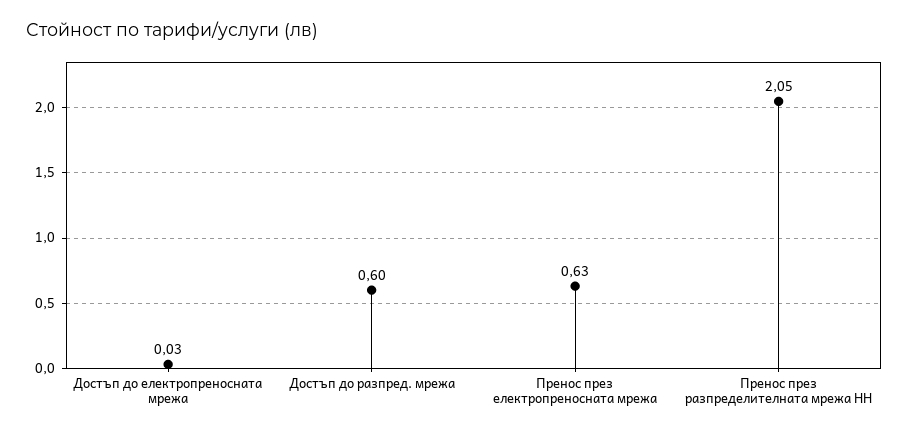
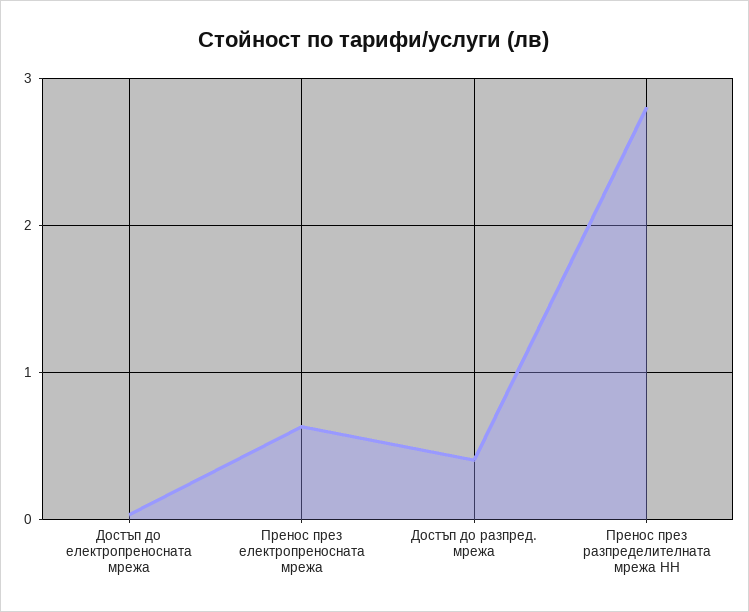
  {
    "Достъп до електропреносната мрежа": 0.03,
-   "Достъп до разпред. мрежа": 0.6,
+   "Достъп до разпред. мрежа": 0.4,
    "Пренос през електропреносната мрежа": 0.63,
-   "Пренос през разпределителната мрежа НН": 2.05
+   "Пренос през разпределителната мрежа НН": 2.8
  }

